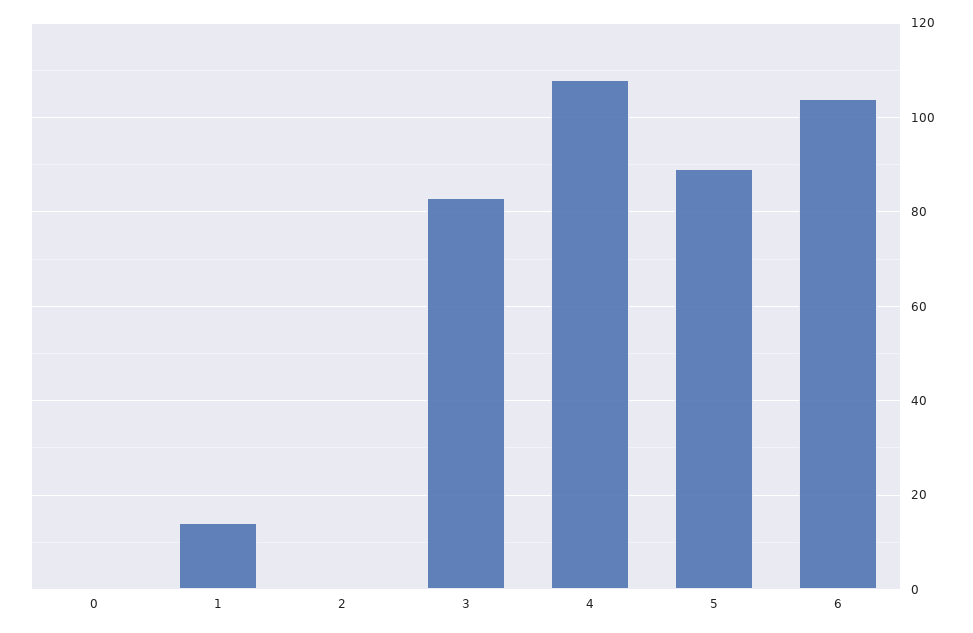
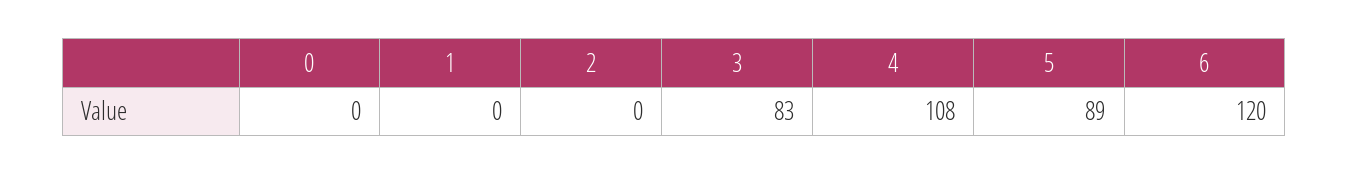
  {
    "0": 0,
-   "1": 15,
+   "1": 0,
    "2": 0,
    "3": 83,
    "4": 108,
    "5": 89,
-   "6": 105
+   "6": 120
  }

